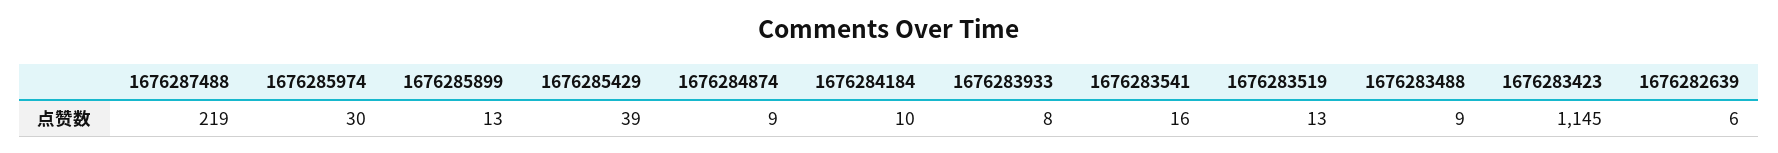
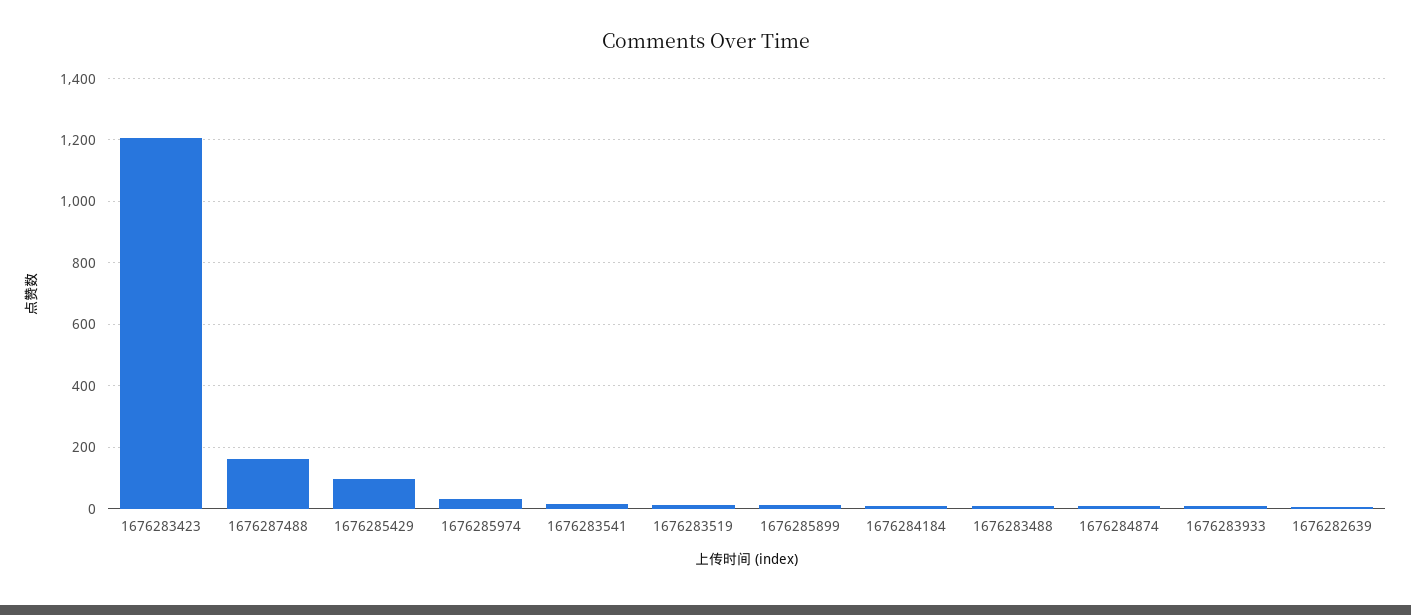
  {
-   "1676287488": 219,
+   "1676287488": 160,
    "1676285974": 30,
    "1676285899": 13,
-   "1676285429": 39,
+   "1676285429": 100,
    "1676284874": 9,
    "1676284184": 10,
    "1676283933": 8,
    "1676283541": 16,
    "1676283519": 13,
    "1676283488": 9,
-   "1676283423": 1145,
+   "1676283423": 1200,
    "1676282639": 6
  }

